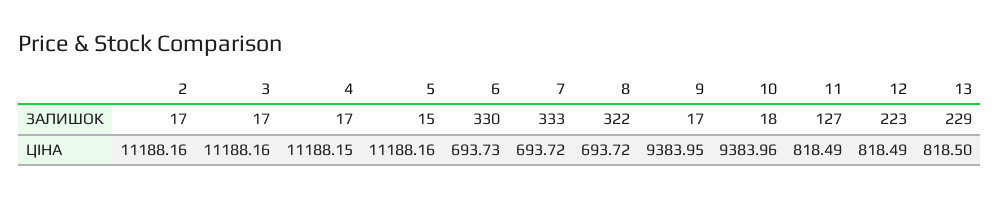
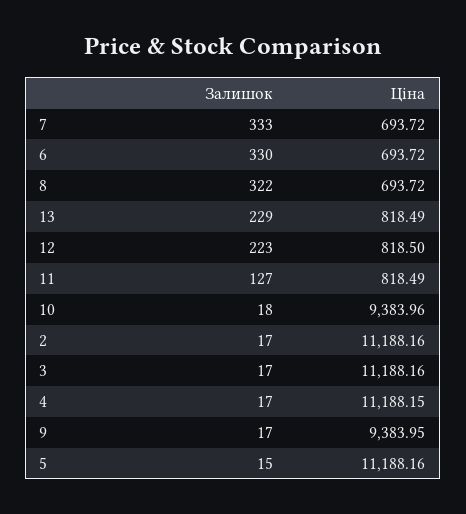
  {
    "2": {
      "ЗАЛИШОК": 17,
      "ЦІНА": 11188.16
    },
    "3": {
      "ЗАЛИШОК": 17,
      "ЦІНА": 11188.16
    },
    "4": {
      "ЗАЛИШОК": 17,
      "ЦІНА": 11188.15
    },
    "5": {
      "ЗАЛИШОК": 15,
      "ЦІНА": 11188.16
    },
    "6": {
      "ЗАЛИШОК": 330,
-     "ЦІНА": 693.73
+     "ЦІНА": 693.72
    },
    "7": {
      "ЗАЛИШОК": 333,
      "ЦІНА": 693.72
    },
    "8": {
      "ЗАЛИШОК": 322,
      "ЦІНА": 693.72
    },
    "9": {
      "ЗАЛИШОК": 17,
      "ЦІНА": 9383.95
    },
    "10": {
      "ЗАЛИШОК": 18,
      "ЦІНА": 9383.96
    },
    "11": {
      "ЗАЛИШОК": 127,
      "ЦІНА": 818.49
    },
    "12": {
      "ЗАЛИШОК": 223,
-     "ЦІНА": 818.49
+     "ЦІНА": 818.5
    },
    "13": {
      "ЗАЛИШОК": 229,
-     "ЦІНА": 818.5
+     "ЦІНА": 818.49
    }
  }

